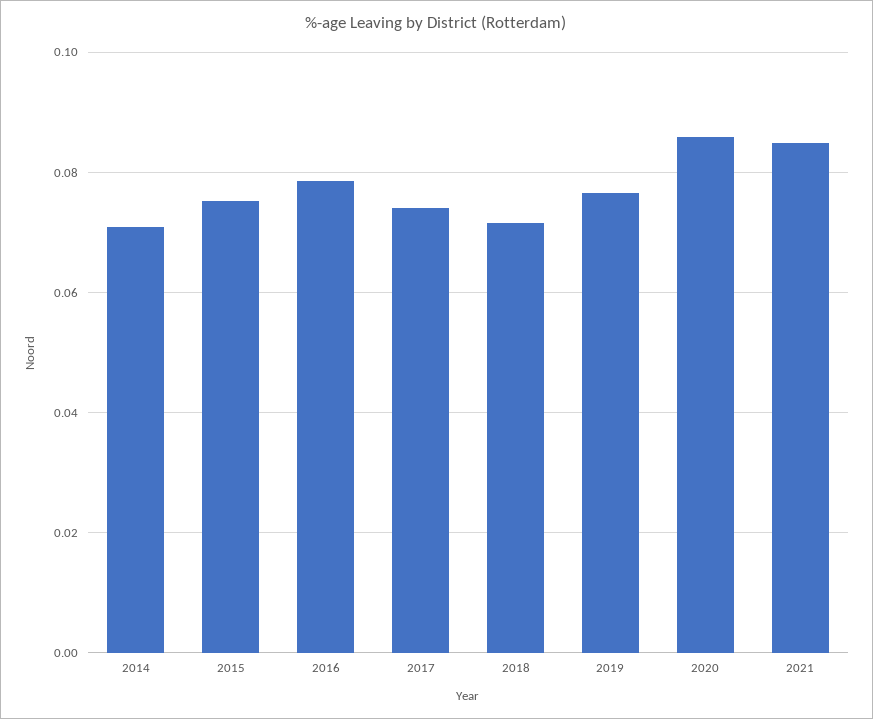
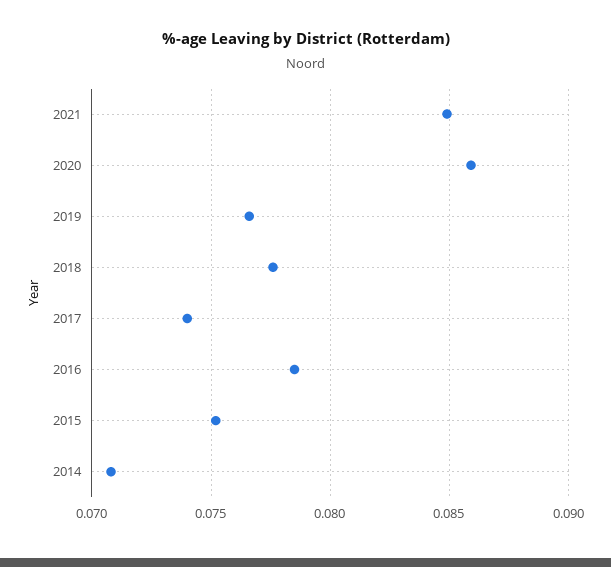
  {
    "2014": 0.071,
    "2015": 0.075,
    "2016": 0.0785,
    "2017": 0.074,
-   "2018": 0.072,
+   "2018": 0.0775,
    "2019": 0.0765,
    "2020": 0.086,
    "2021": 0.085
  }

